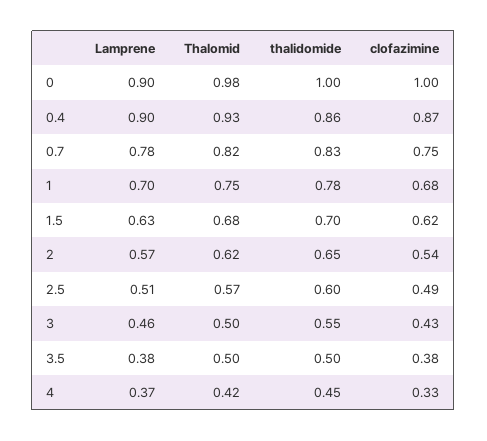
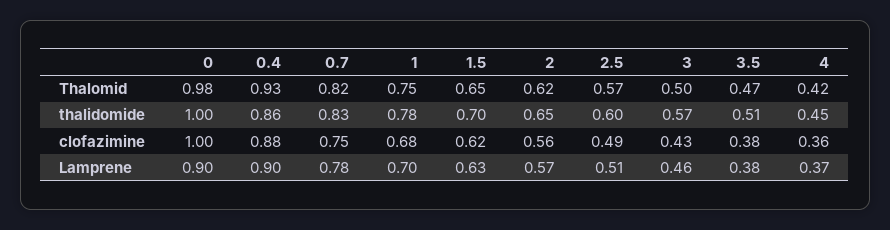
  {
    "Lamprene": {
      "0": 0.9,
      "0.4": 0.9,
      "0.7": 0.78,
      "1": 0.7,
      "1.5": 0.63,
      "2": 0.57,
      "2.5": 0.51,
      "3": 0.46,
      "3.5": 0.38,
      "4": 0.37
    },
    "Thalomid": {
      "0": 0.98,
      "0.4": 0.93,
      "0.7": 0.82,
      "1": 0.75,
-     "1.5": 0.68,
+     "1.5": 0.65,
      "2": 0.62,
      "2.5": 0.57,
      "3": 0.5,
-     "3.5": 0.5,
+     "3.5": 0.47,
      "4": 0.42
    },
    "thalidomide": {
      "0": 1,
      "0.4": 0.86,
      "0.7": 0.83,
      "1": 0.78,
      "1.5": 0.7,
      "2": 0.65,
      "2.5": 0.6,
-     "3": 0.55,
+     "3": 0.57,
-     "3.5": 0.5,
+     "3.5": 0.51,
      "4": 0.45
    },
    "clofazimine": {
      "0": 1,
-     "0.4": 0.87,
+     "0.4": 0.88,
      "0.7": 0.75,
      "1": 0.68,
      "1.5": 0.62,
-     "2": 0.54,
+     "2": 0.56,
      "2.5": 0.49,
      "3": 0.43,
      "3.5": 0.38,
-     "4": 0.33
+     "4": 0.36
    }
  }

